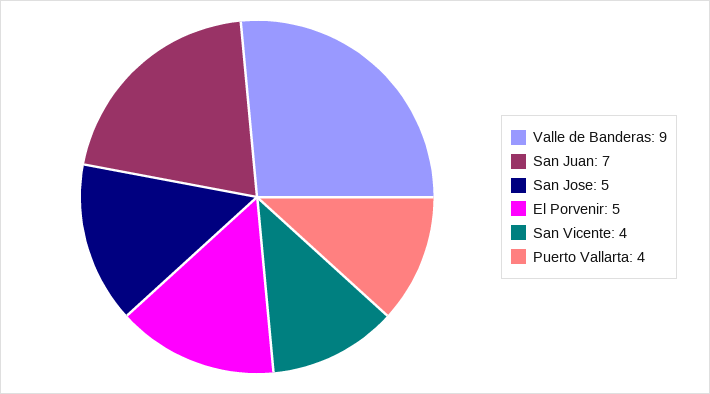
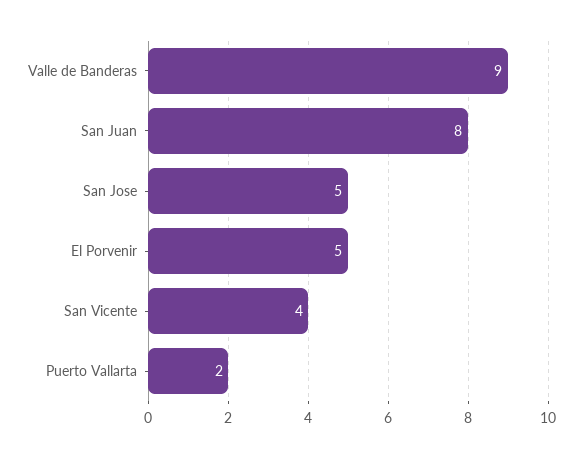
  {
    "Valle de Banderas": 9,
-   "San Juan": 7,
+   "San Juan": 8,
    "San Jose": 5,
    "El Porvenir": 5,
    "San Vicente": 4,
-   "Puerto Vallarta": 4
+   "Puerto Vallarta": 2
  }

